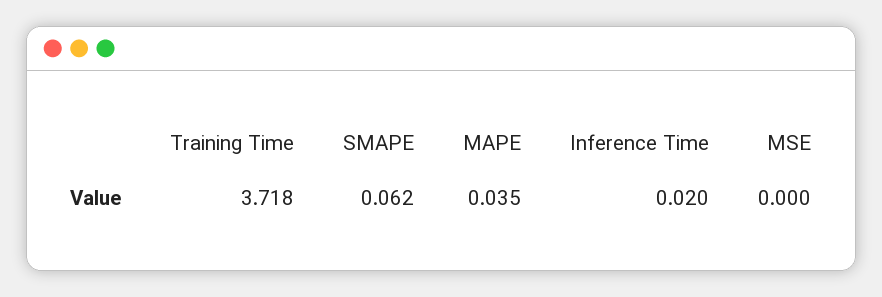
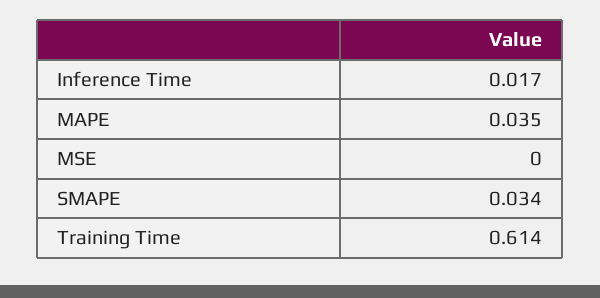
  {
-   "Training Time": 3.718,
+   "Training Time": 0.614,
-   "SMAPE": 0.062,
+   "SMAPE": 0.034,
    "MAPE": 0.035,
-   "Inference Time": 0.02,
+   "Inference Time": 0.017,
    "MSE": 0
  }

